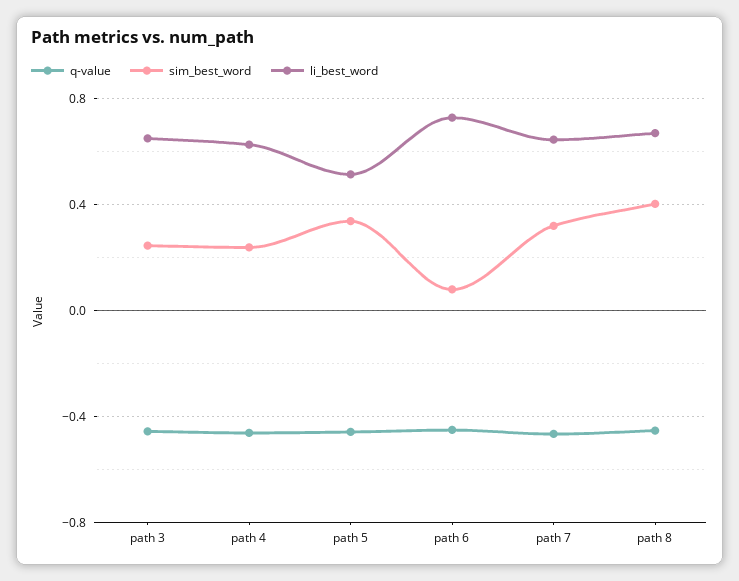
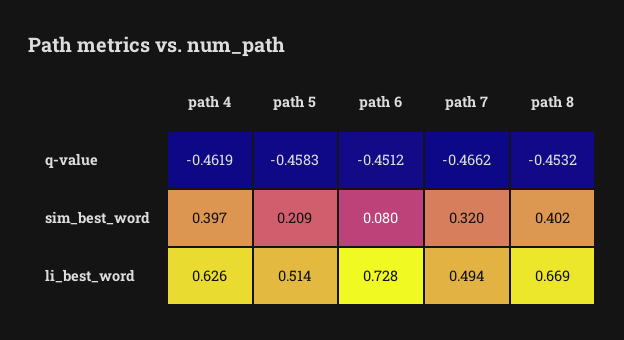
  {
    "q-value": {
-     "path 3": -0.45,
      "path 4": -0.4619,
      "path 5": -0.4583,
      "path 6": -0.4512,
      "path 7": -0.4662,
      "path 8": -0.4532
    },
    "sim_best_word": {
-     "path 3": 0.25,
-     "path 4": 0.25,
+     "path 4": 0.397,
-     "path 5": 0.35,
+     "path 5": 0.209,
      "path 6": 0.08,
      "path 7": 0.32,
      "path 8": 0.402
    },
    "li_best_word": {
-     "path 3": 0.65,
      "path 4": 0.626,
      "path 5": 0.514,
      "path 6": 0.728,
-     "path 7": 0.65,
+     "path 7": 0.494,
      "path 8": 0.669
    }
  }

